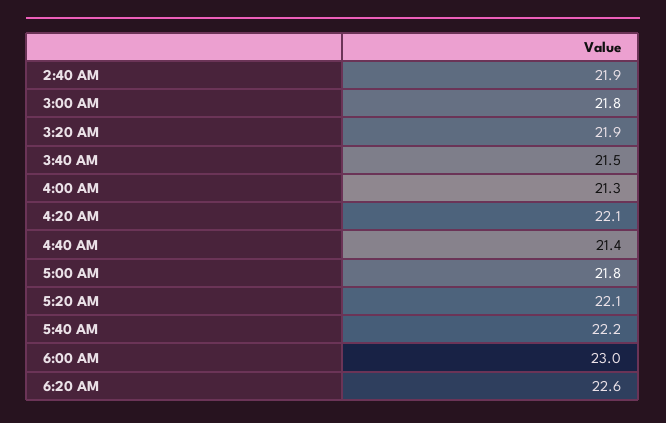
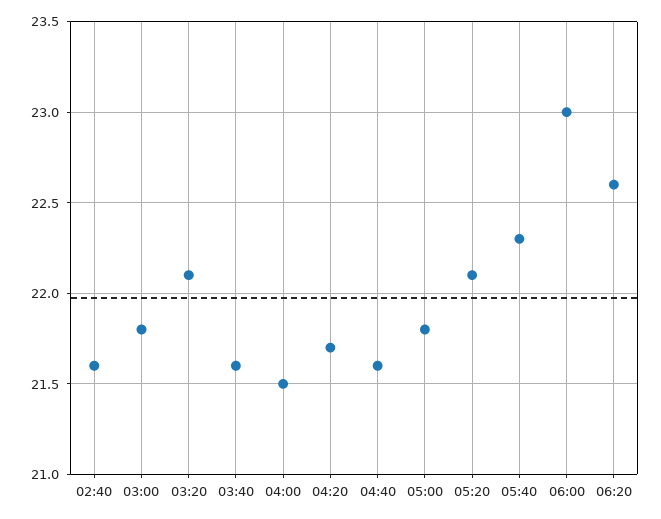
  {
-   "2:40 AM": 21.9,
+   "2:40 AM": 21.6,
    "3:00 AM": 21.8,
-   "3:20 AM": 21.9,
+   "3:20 AM": 22.1,
-   "3:40 AM": 21.5,
+   "3:40 AM": 21.6,
-   "4:00 AM": 21.3,
+   "4:00 AM": 21.5,
-   "4:20 AM": 22.1,
+   "4:20 AM": 21.7,
-   "4:40 AM": 21.4,
+   "4:40 AM": 21.6,
    "5:00 AM": 21.8,
    "5:20 AM": 22.1,
-   "5:40 AM": 22.2,
+   "5:40 AM": 22.3,
    "6:00 AM": 23,
    "6:20 AM": 22.6
  }

